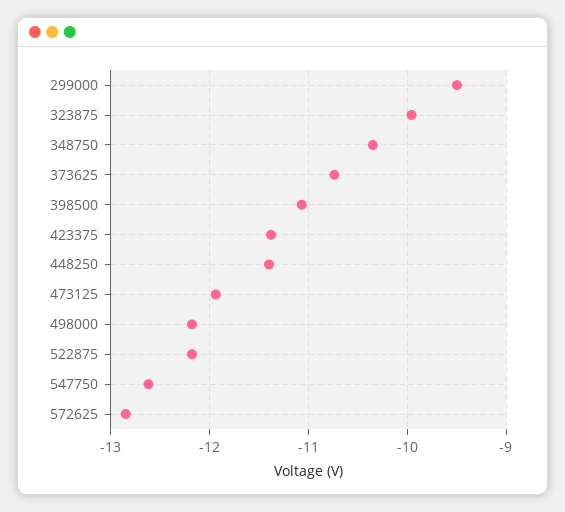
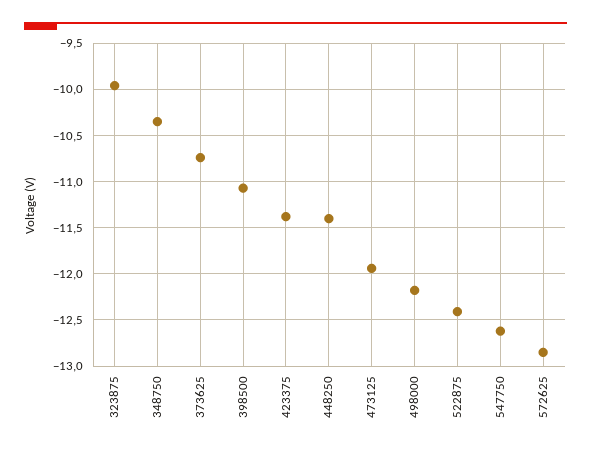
  {
-   "299000": -9.5,
    "323875": -10,
    "348750": -10.4,
    "373625": -10.7,
    "398500": -11.1,
    "423375": -11.4,
    "448250": -11.4,
    "473125": -11.9,
    "498000": -12.2,
-   "522875": -12.2,
+   "522875": -12.4,
    "547750": -12.6,
    "572625": -12.9
  }

